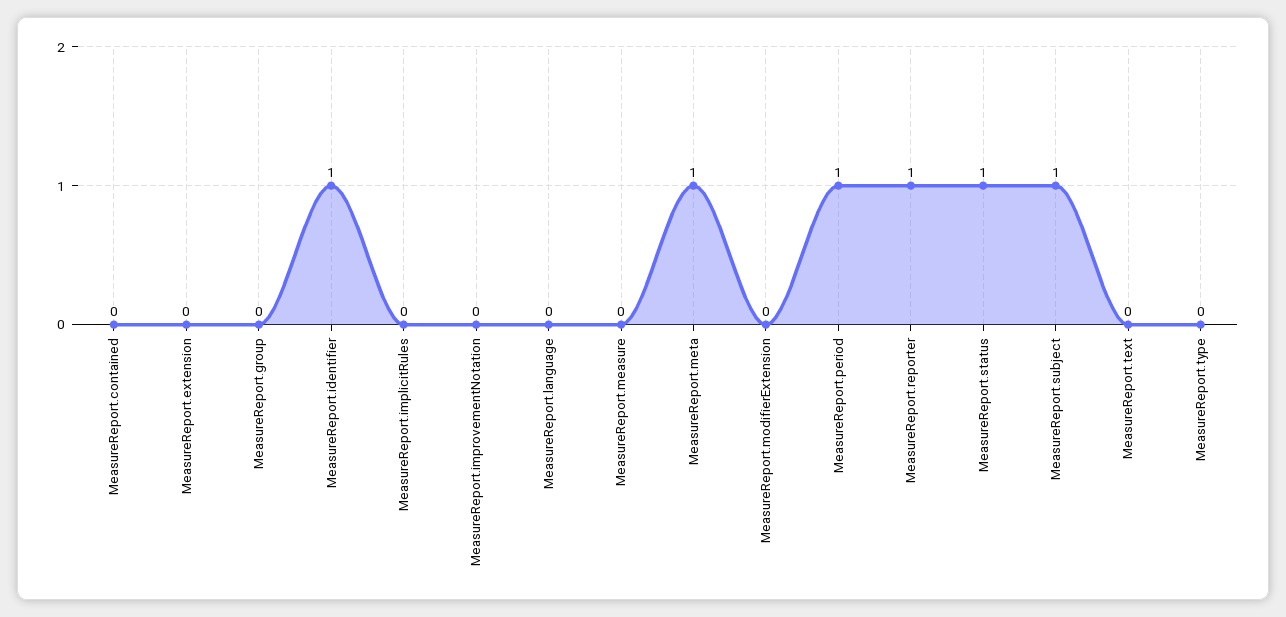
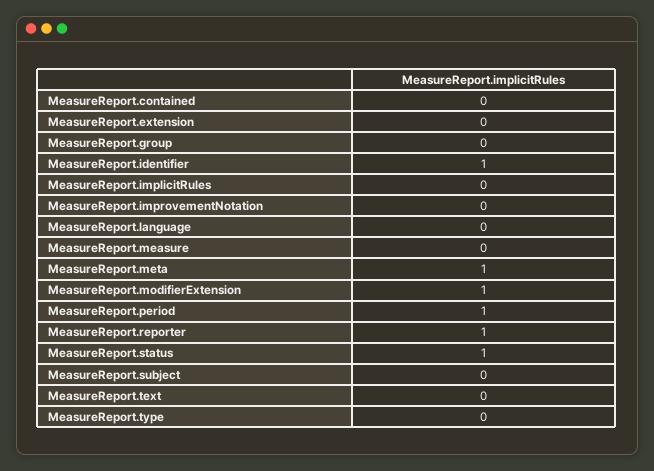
  {
    "MeasureReport.contained": 0,
    "MeasureReport.extension": 0,
    "MeasureReport.group": 0,
    "MeasureReport.identifier": 1,
    "MeasureReport.implicitRules": 0,
    "MeasureReport.improvementNotation": 0,
    "MeasureReport.language": 0,
    "MeasureReport.measure": 0,
    "MeasureReport.meta": 1,
-   "MeasureReport.modifierExtension": 0,
+   "MeasureReport.modifierExtension": 1,
    "MeasureReport.period": 1,
    "MeasureReport.reporter": 1,
    "MeasureReport.status": 1,
-   "MeasureReport.subject": 1,
+   "MeasureReport.subject": 0,
    "MeasureReport.text": 0,
    "MeasureReport.type": 0
  }

